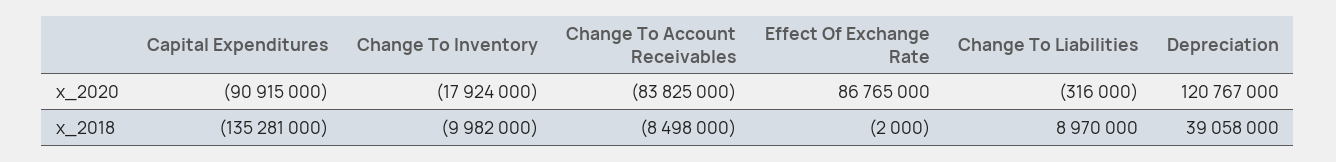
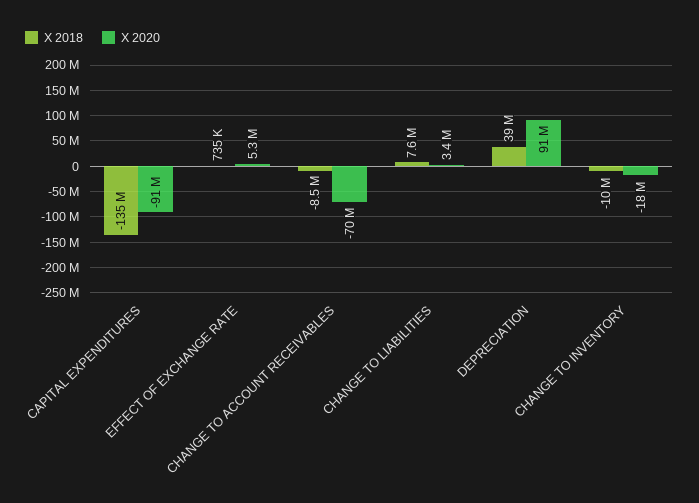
  {
    "x_2020": {
      "Capital Expenditures": -90915000,
      "Change To Inventory": -17924000,
-     "Change To Account Receivables": -83825000,
+     "Change To Account Receivables": -70000000,
-     "Effect Of Exchange Rate": 86765000,
+     "Effect Of Exchange Rate": 5300000,
-     "Change To Liabilities": -316000,
+     "Change To Liabilities": 3400000,
-     "Depreciation": 120767000
+     "Depreciation": 91000000
    },
    "x_2018": {
      "Capital Expenditures": -135281000,
      "Change To Inventory": -9982000,
      "Change To Account Receivables": -8498000,
-     "Effect Of Exchange Rate": -2000,
+     "Effect Of Exchange Rate": 735000,
-     "Change To Liabilities": 8970000,
+     "Change To Liabilities": 7600000,
      "Depreciation": 39058000
    }
  }

